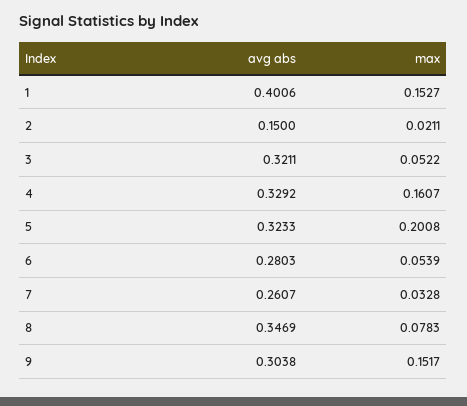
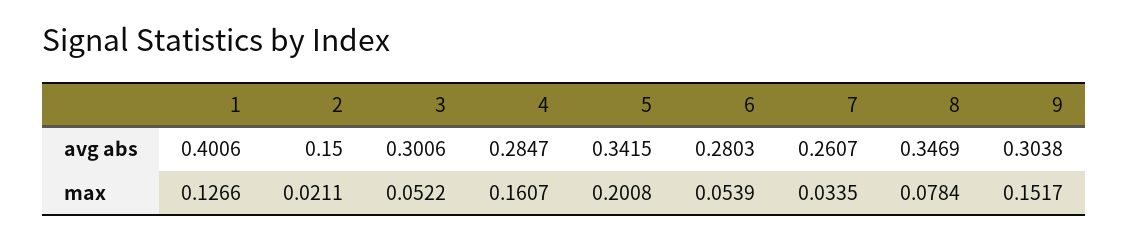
  {
    "avg abs": {
      "1": 0.4006,
      "2": 0.15,
-     "3": 0.3211,
+     "3": 0.3006,
-     "4": 0.3292,
+     "4": 0.2847,
-     "5": 0.3233,
+     "5": 0.3415,
      "6": 0.2803,
      "7": 0.2607,
      "8": 0.3469,
      "9": 0.3038
    },
    "max": {
-     "1": 0.1527,
+     "1": 0.1266,
      "2": 0.0211,
      "3": 0.0522,
      "4": 0.1607,
      "5": 0.2008,
      "6": 0.0539,
-     "7": 0.0328,
+     "7": 0.0335,
-     "8": 0.0783,
+     "8": 0.0784,
      "9": 0.1517
    }
  }

